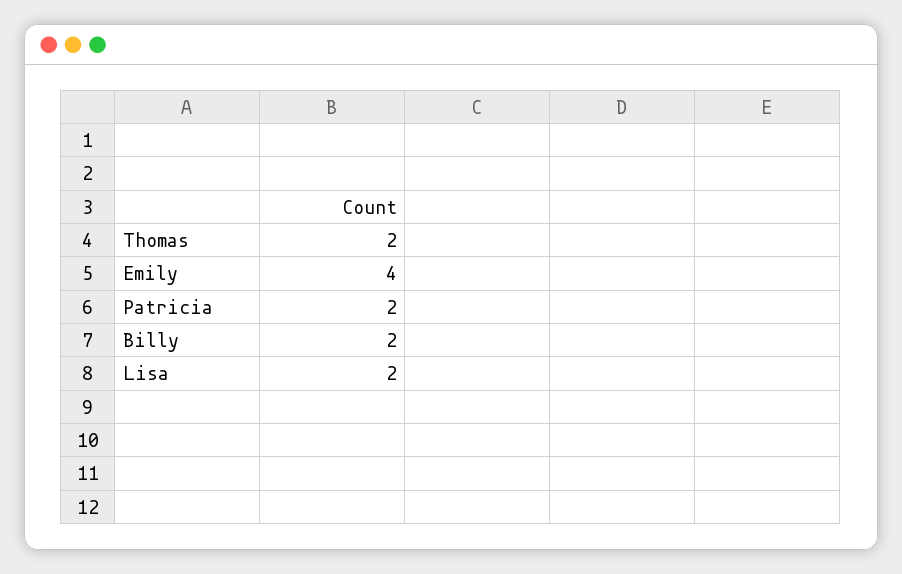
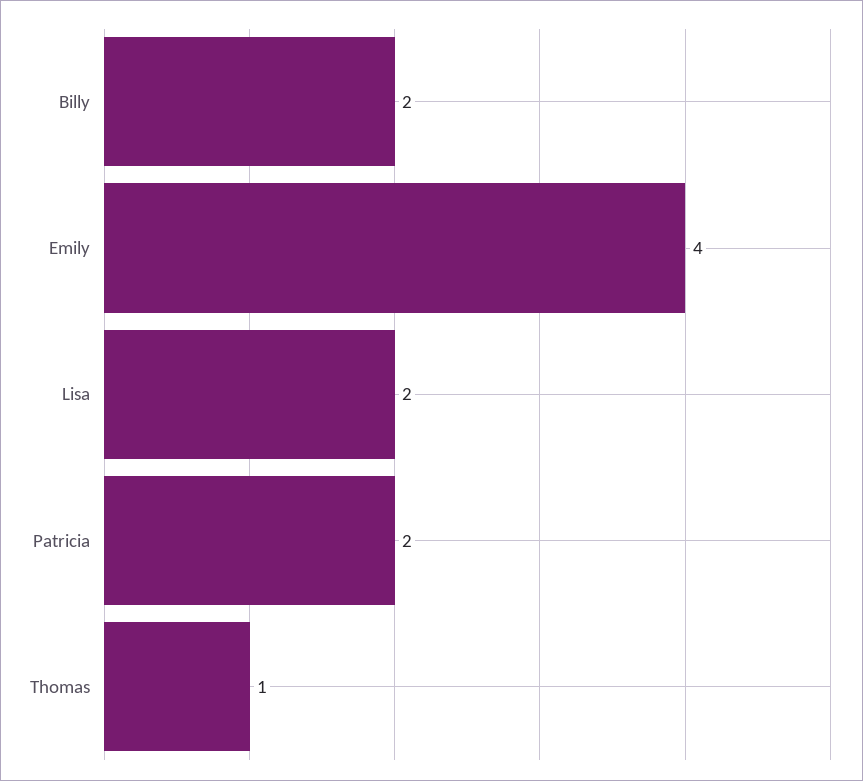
  {
-   "Thomas": 2,
+   "Thomas": 1,
    "Emily": 4,
    "Patricia": 2,
    "Billy": 2,
    "Lisa": 2
  }

